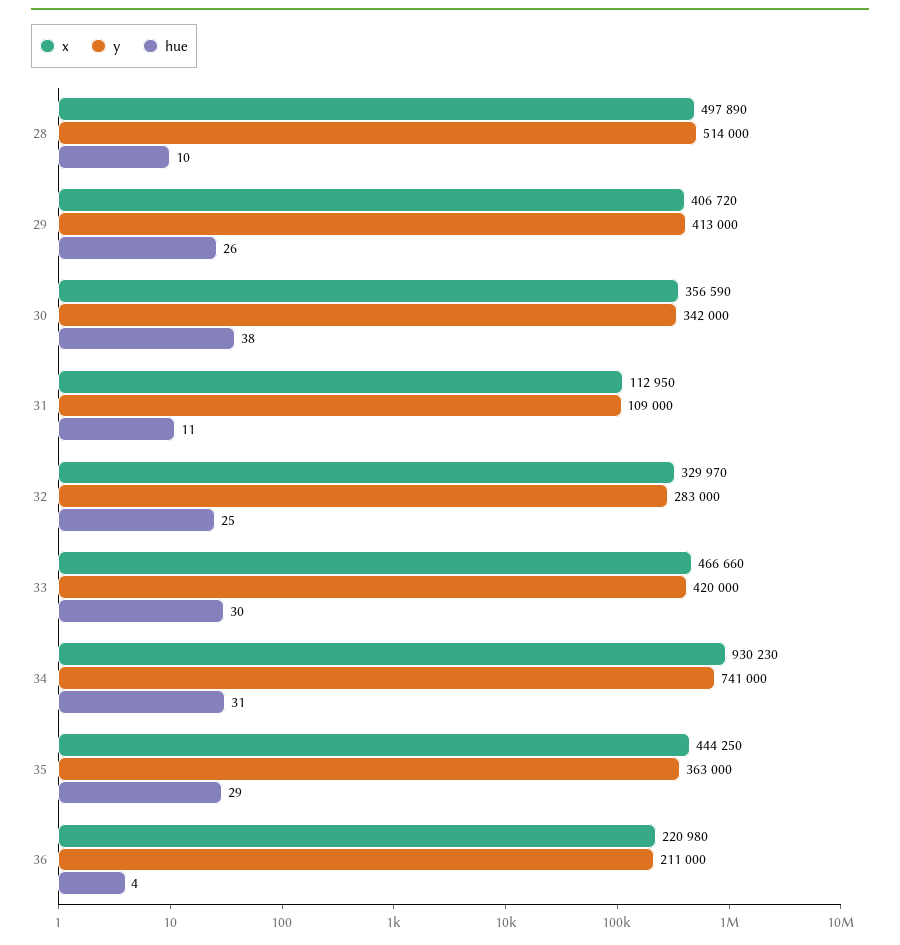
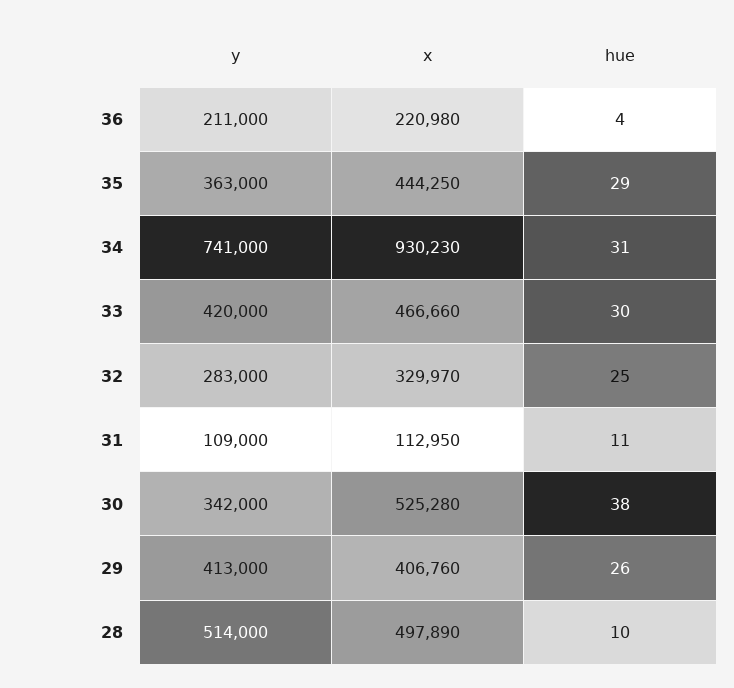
  {
    "x": {
      "28": 497890,
-     "29": 406720,
+     "29": 406760,
-     "30": 356590,
+     "30": 525280,
      "31": 112950,
      "32": 329970,
      "33": 466660,
      "34": 930230,
      "35": 444250,
      "36": 220980
    },
    "y": {
      "28": 514000,
      "29": 413000,
      "30": 342000,
      "31": 109000,
      "32": 283000,
      "33": 420000,
      "34": 741000,
      "35": 363000,
      "36": 211000
    },
    "hue": {
      "28": 10,
      "29": 26,
      "30": 38,
      "31": 11,
      "32": 25,
      "33": 30,
      "34": 31,
      "35": 29,
      "36": 4
    }
  }

